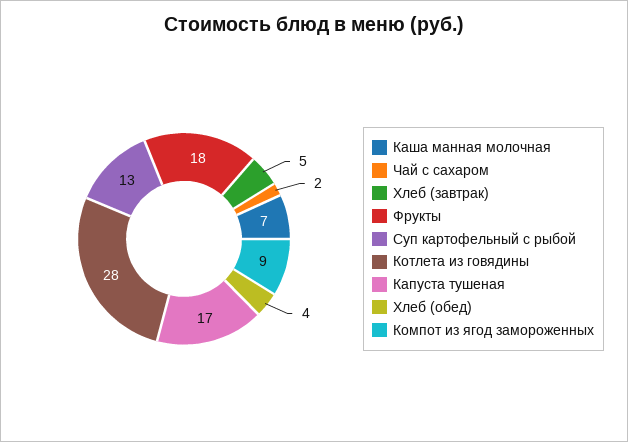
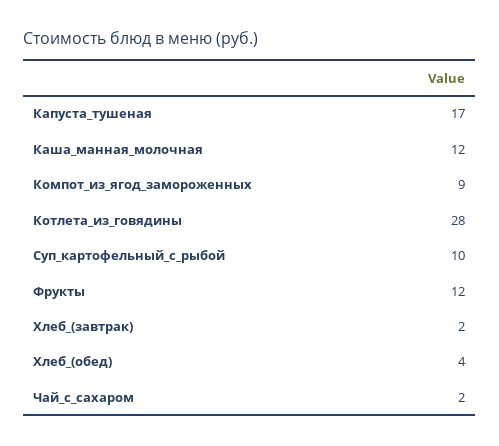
  {
-   "Каша манная молочная": 7,
+   "Каша манная молочная": 12,
    "Чай с сахаром": 2,
-   "Хлеб (завтрак)": 5,
+   "Хлеб (завтрак)": 2,
-   "Фрукты": 18,
+   "Фрукты": 12,
-   "Суп картофельный с рыбой": 13,
+   "Суп картофельный с рыбой": 10,
    "Котлета из говядины": 28,
    "Капуста тушеная": 17,
    "Хлеб (обед)": 4,
    "Компот из ягод замороженных": 9
  }

